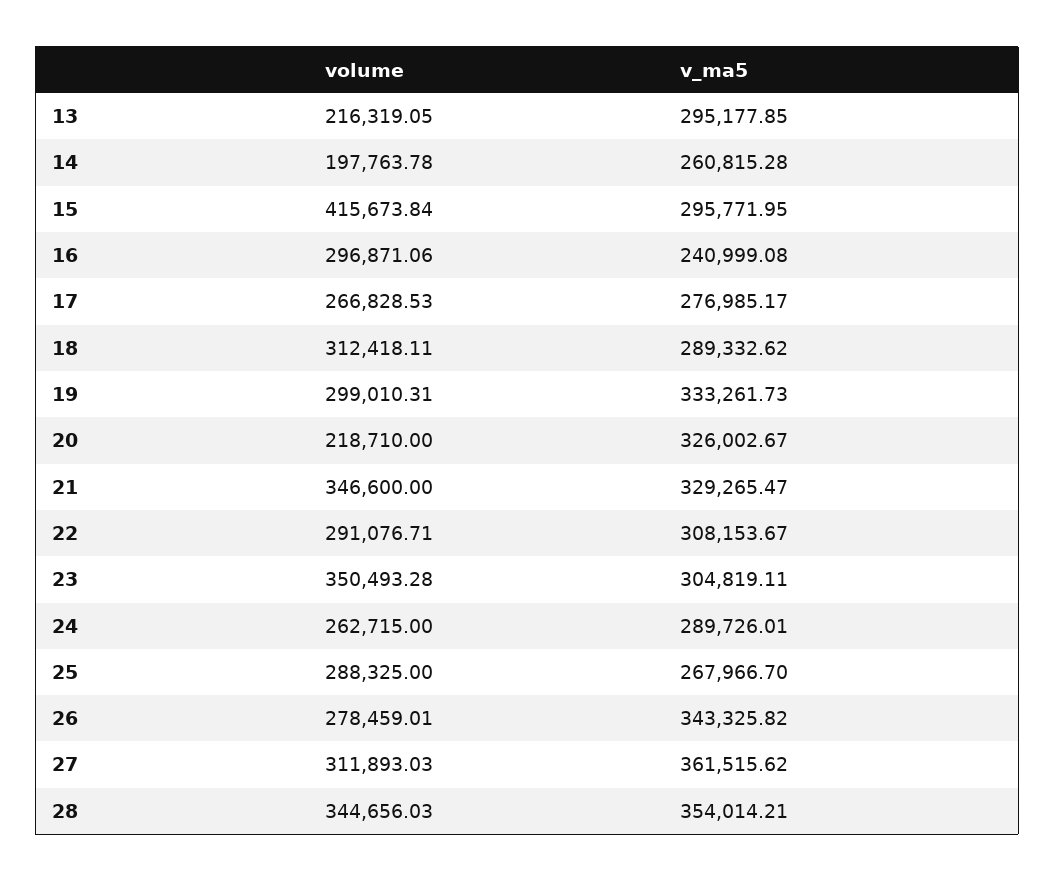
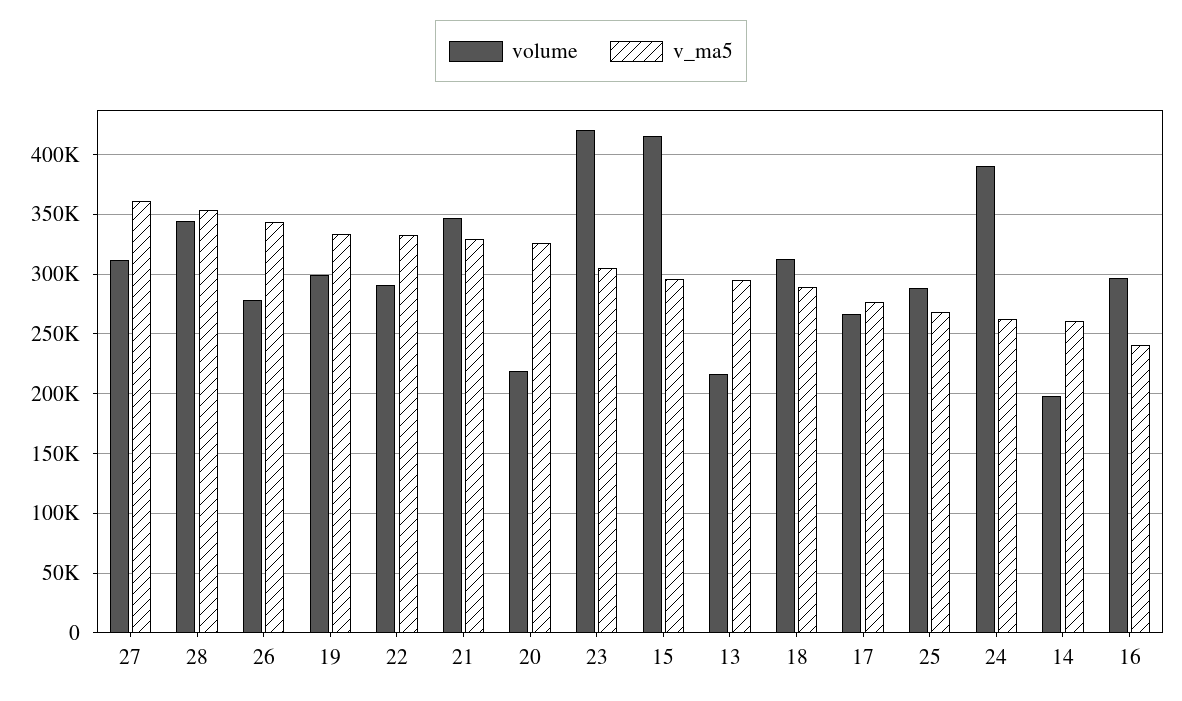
  {
    "volume": {
      "13": 216319.05,
      "14": 197763.78,
      "15": 415673.84,
      "16": 296871.06,
      "17": 266828.53,
      "18": 312418.11,
      "19": 299010.31,
      "20": 218710,
      "21": 346600,
      "22": 291076.71,
-     "23": 350493.28,
+     "23": 420000,
-     "24": 262715,
+     "24": 390000,
      "25": 288325,
      "26": 278459.01,
      "27": 311893.03,
      "28": 344656.03
    },
    "v_ma5": {
      "13": 295177.85,
      "14": 260815.28,
      "15": 295771.95,
      "16": 240999.08,
      "17": 276985.17,
      "18": 289332.62,
      "19": 333261.73,
      "20": 326002.67,
      "21": 329265.47,
-     "22": 308153.67,
+     "22": 330000,
      "23": 304819.11,
-     "24": 289726.01,
+     "24": 260000,
      "25": 267966.7,
      "26": 343325.82,
      "27": 361515.62,
      "28": 354014.21
    }
  }

